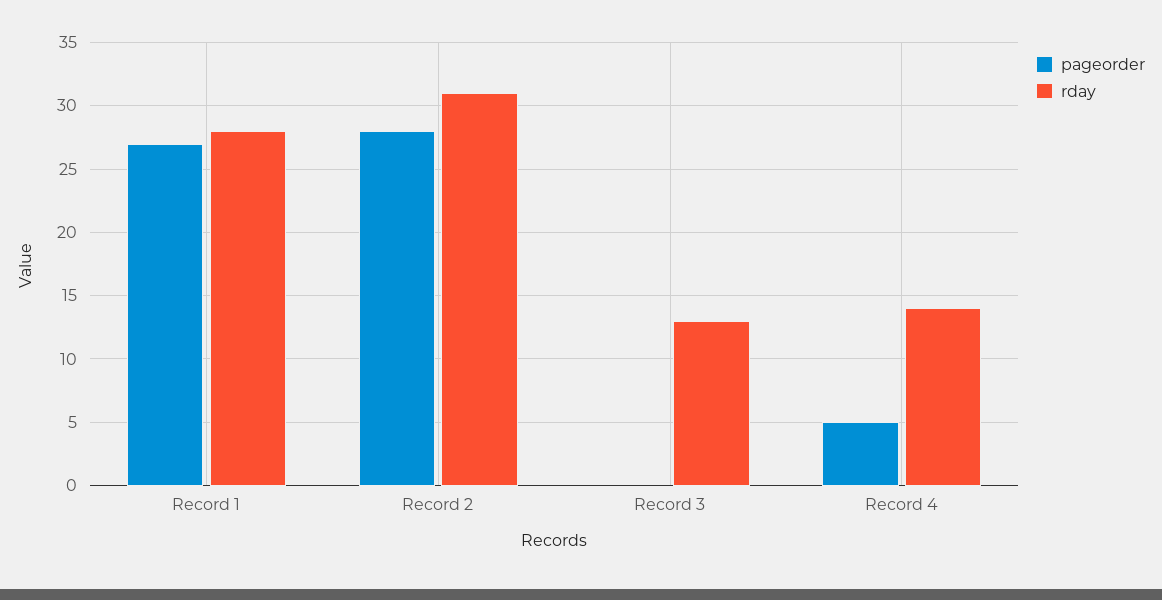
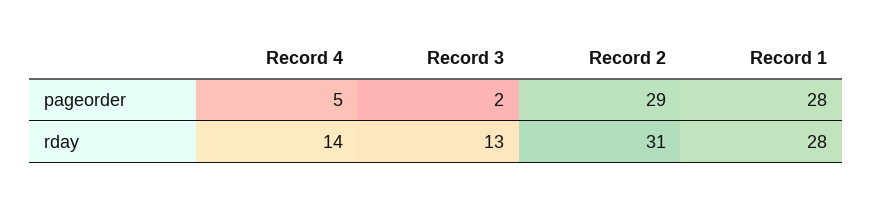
  {
    "pageorder": {
-     "Record 1": 27,
+     "Record 1": 28,
-     "Record 2": 28,
+     "Record 2": 29,
-     "Record 3": 0,
+     "Record 3": 2,
      "Record 4": 5
    },
    "rday": {
      "Record 1": 28,
      "Record 2": 31,
      "Record 3": 13,
      "Record 4": 14
    }
  }

